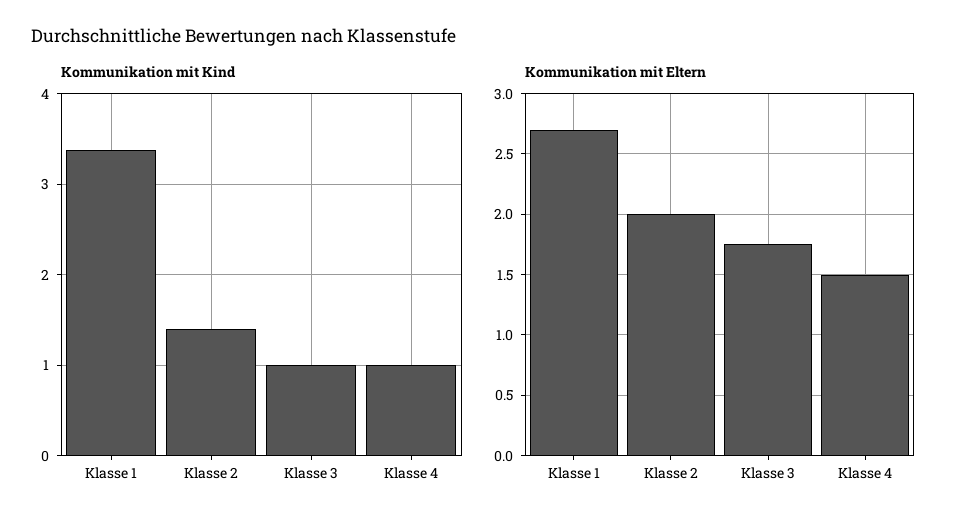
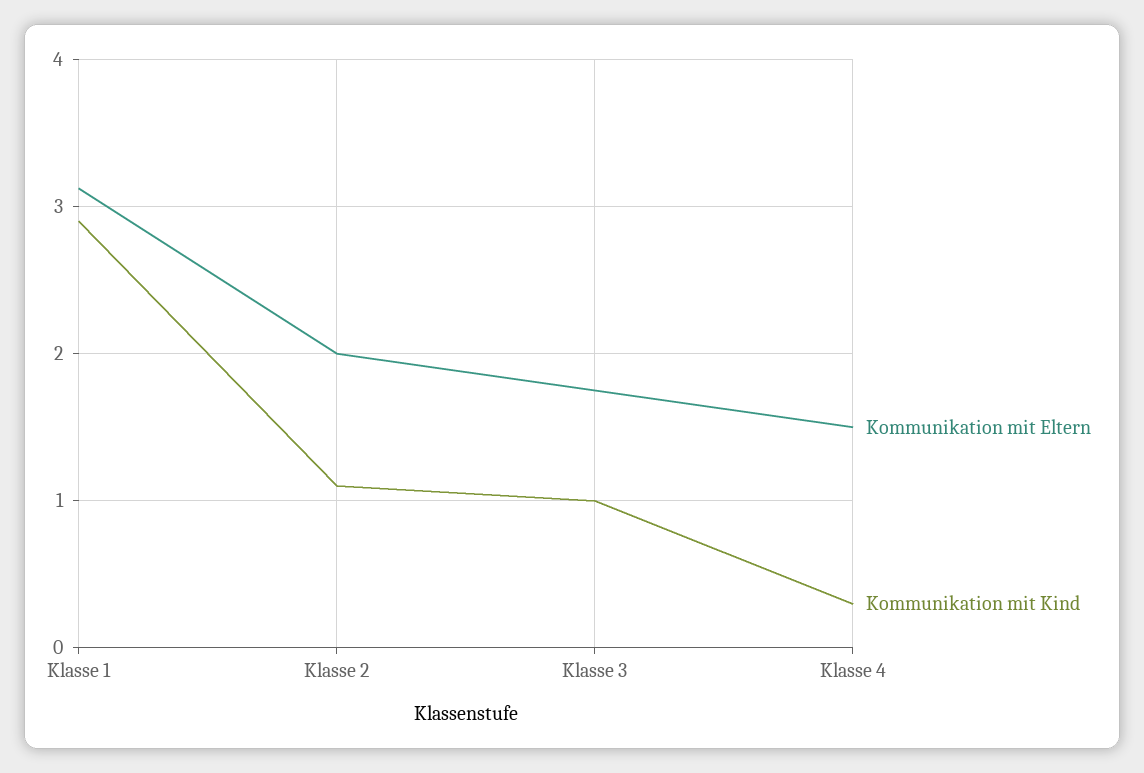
  {
    "Kommunikation mit Kind": {
-     "Klasse 1": 3.4,
+     "Klasse 1": 2.9,
-     "Klasse 2": 1.4,
+     "Klasse 2": 1.1,
      "Klasse 3": 1,
-     "Klasse 4": 1
+     "Klasse 4": 0.3
    },
    "Kommunikation mit Eltern": {
-     "Klasse 1": 2.7,
+     "Klasse 1": 3.1,
      "Klasse 2": 2,
      "Klasse 3": 1.75,
      "Klasse 4": 1.5
    }
  }

